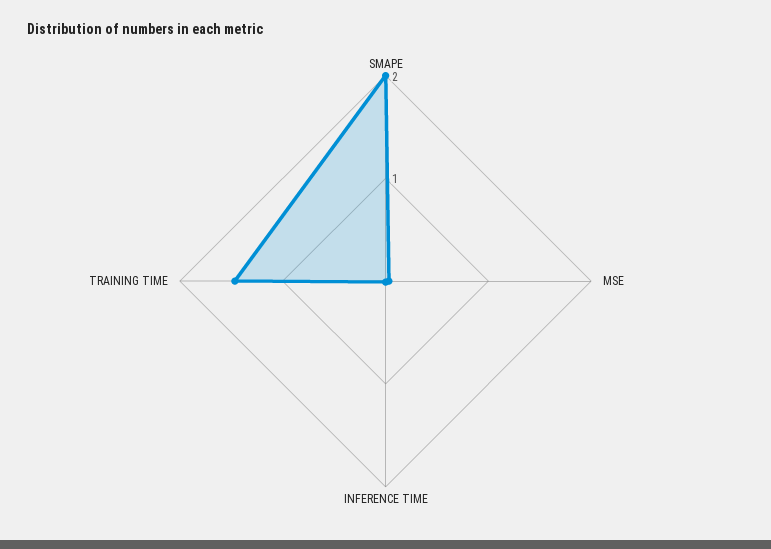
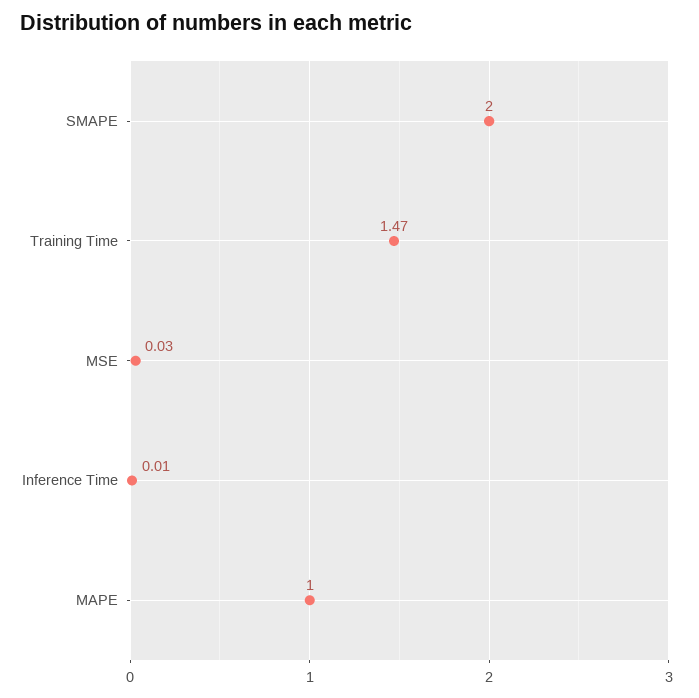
  {
    "SMAPE": 2,
    "MSE": 0.03,
    "INFERENCE TIME": 0.01,
-   "TRAINING TIME": 1.47
+   "TRAINING TIME": 1.47,
+   "MAPE": 1
  }

